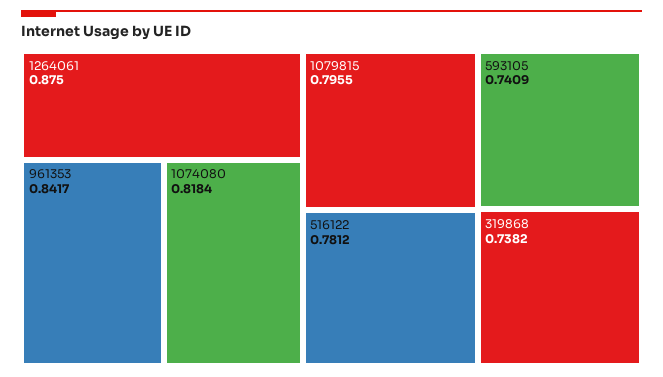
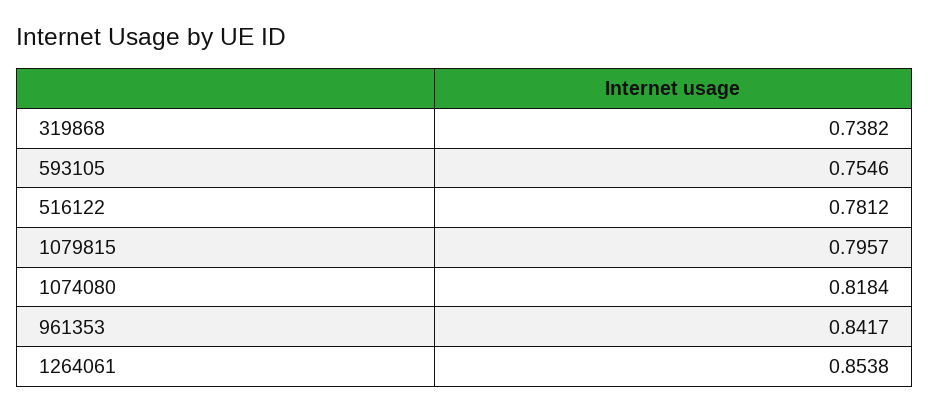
  {
-   "1264061": 0.875,
+   "1264061": 0.8538,
    "961353": 0.8417,
    "1074080": 0.8184,
-   "1079815": 0.7955,
+   "1079815": 0.7957,
    "516122": 0.7812,
-   "593105": 0.7409,
+   "593105": 0.7546,
    "319868": 0.7382
  }

